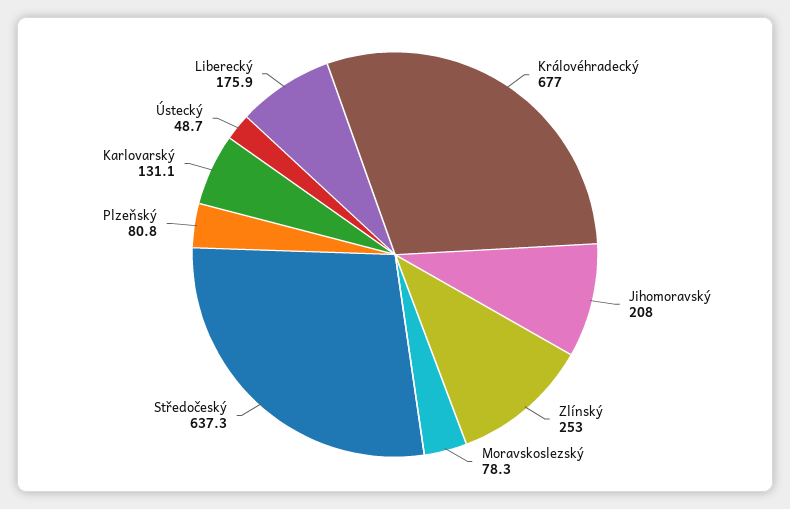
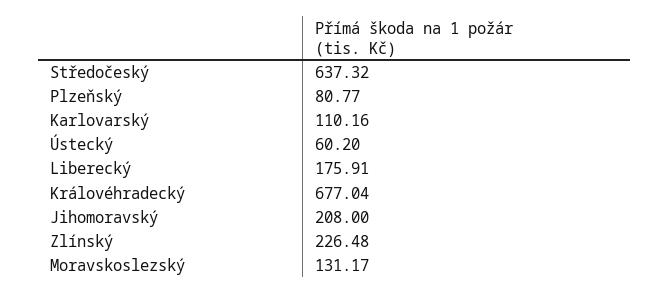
  {
    "Královéhradecký": 677.04,
    "Jihomoravský": 208,
-   "Zlínský": 253,
+   "Zlínský": 226.48,
-   "Moravskoslezský": 78.3,
+   "Moravskoslezský": 131.17,
    "Středočeský": 637.32,
    "Plzeňský": 80.77,
-   "Karlovarský": 131.1,
+   "Karlovarský": 110.16,
-   "Ústecký": 48.7,
+   "Ústecký": 60.2,
    "Liberecký": 175.91
  }

